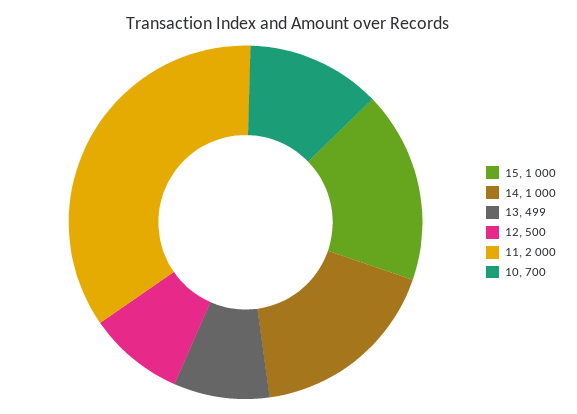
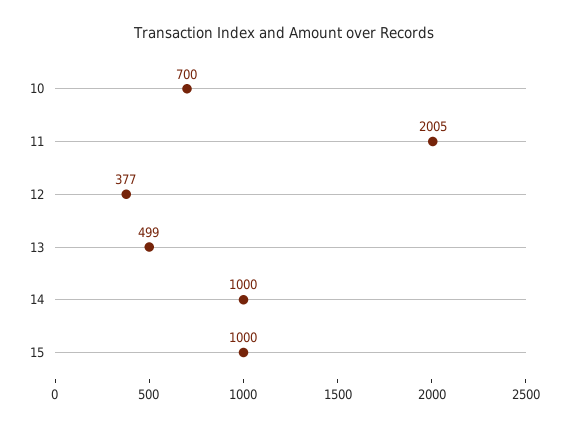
  {
    "15": 1000,
    "14": 1000,
    "13": 499,
-   "12": 500,
+   "12": 377,
-   "11": 2000,
+   "11": 2005,
    "10": 700
  }

